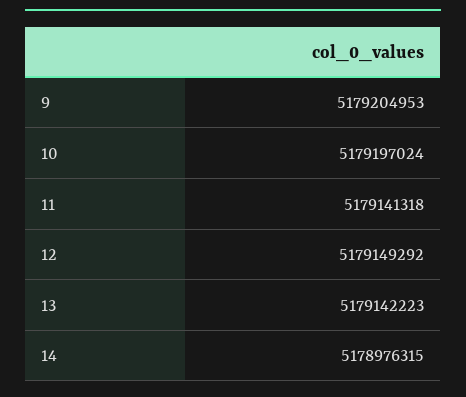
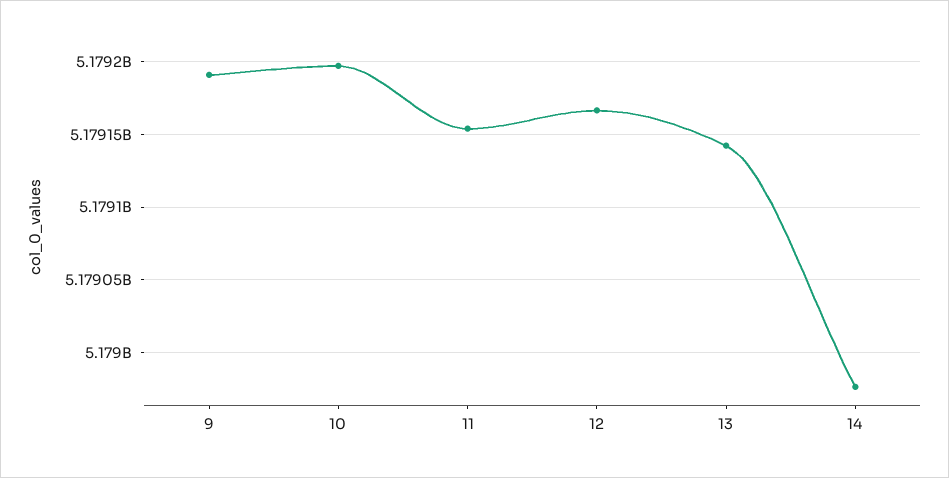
  {
-   "9": 5179204953,
+   "9": 5179190000,
    "10": 5179197024,
-   "11": 5179141318,
+   "11": 5179155000,
-   "12": 5179149292,
+   "12": 5179165000,
    "13": 5179142223,
    "14": 5178976315
  }

